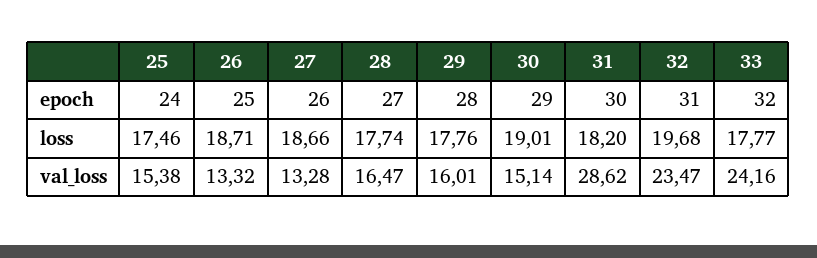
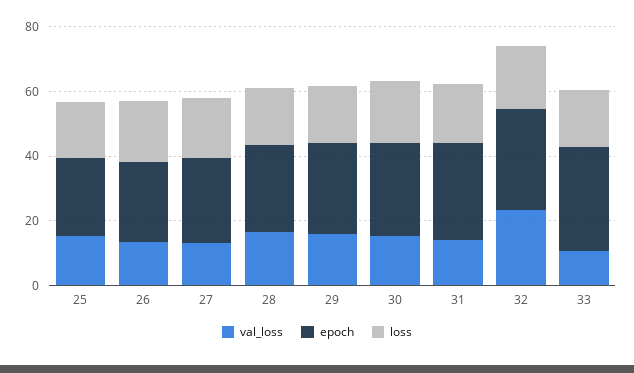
  {
    "epoch": {
      "25": 24,
      "26": 25,
      "27": 26,
      "28": 27,
      "29": 28,
      "30": 29,
      "31": 30,
      "32": 31,
      "33": 32
    },
    "loss": {
      "25": 17.46,
      "26": 18.71,
      "27": 18.66,
      "28": 17.74,
      "29": 17.76,
      "30": 19.01,
      "31": 18.2,
      "32": 19.68,
      "33": 17.77
    },
    "val_loss": {
      "25": 15.38,
      "26": 13.32,
      "27": 13.28,
      "28": 16.47,
      "29": 16.01,
      "30": 15.14,
-     "31": 28.62,
+     "31": 15,
      "32": 23.47,
-     "33": 24.16
+     "33": 10
    }
  }

